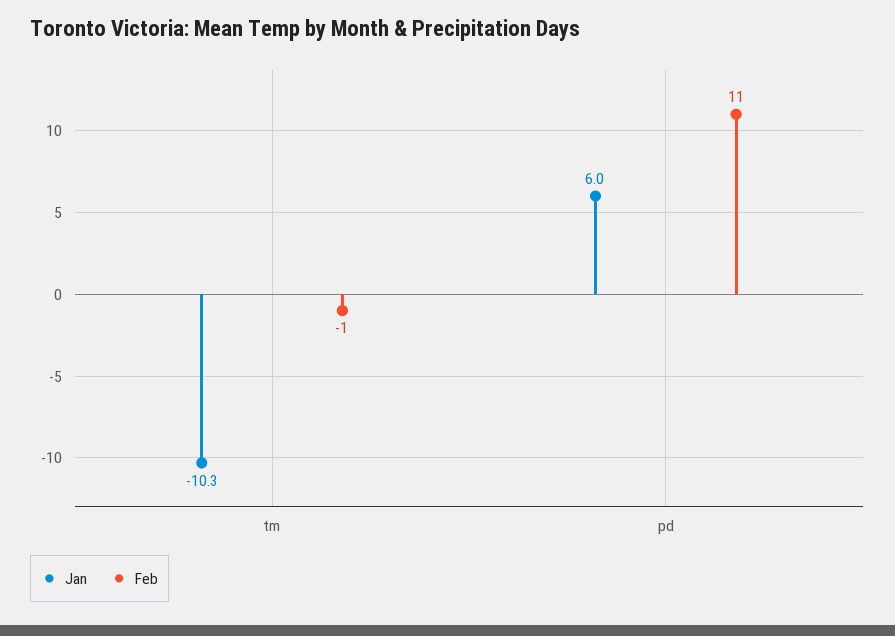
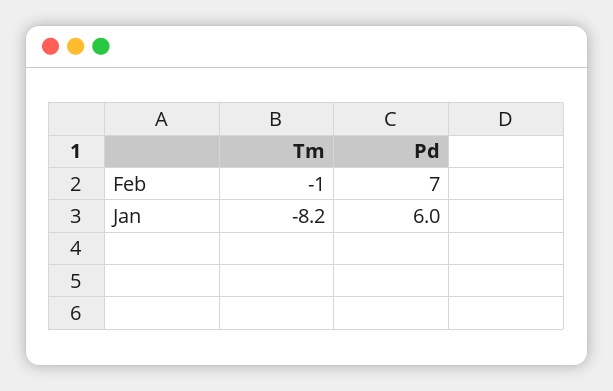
  {
    "Jan": {
-     "tm": -10.3,
+     "tm": -8.2,
      "pd": 6
    },
    "Feb": {
      "tm": -1,
-     "pd": 11
+     "pd": 7
    }
  }

